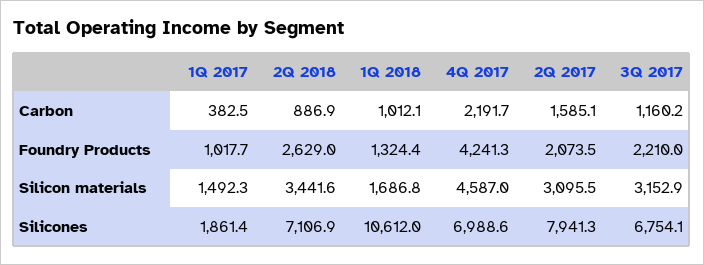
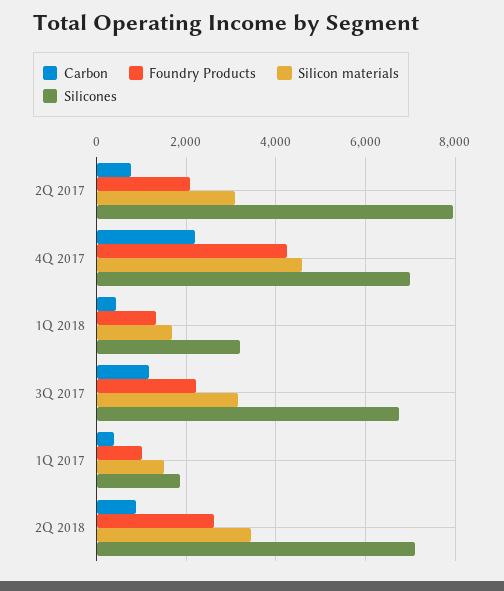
  {
    "Carbon": {
      "1Q 2017": 382.5,
      "2Q 2018": 886.9,
-     "1Q 2018": 1012.1,
+     "1Q 2018": 400,
      "4Q 2017": 2191.7,
-     "2Q 2017": 1585.1,
+     "2Q 2017": 800,
      "3Q 2017": 1160.2
    },
    "Foundry Products": {
      "1Q 2017": 1017.7,
      "2Q 2018": 2629,
      "1Q 2018": 1324.4,
      "4Q 2017": 4241.3,
      "2Q 2017": 2073.5,
      "3Q 2017": 2210
    },
    "Silicon materials": {
      "1Q 2017": 1492.3,
      "2Q 2018": 3441.6,
      "1Q 2018": 1686.8,
      "4Q 2017": 4587,
      "2Q 2017": 3095.5,
      "3Q 2017": 3152.9
    },
    "Silicones": {
      "1Q 2017": 1861.4,
      "2Q 2018": 7106.9,
-     "1Q 2018": 10612,
+     "1Q 2018": 3200,
      "4Q 2017": 6988.6,
      "2Q 2017": 7941.3,
      "3Q 2017": 6754.1
    }
  }

